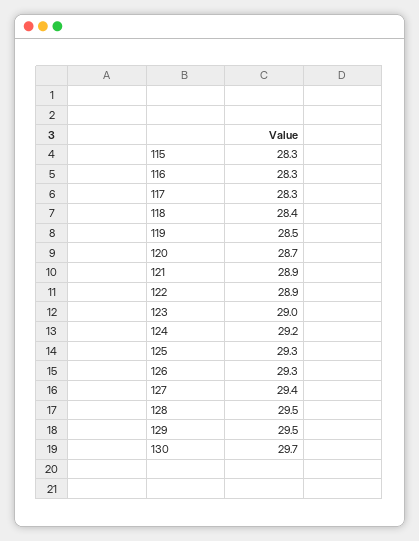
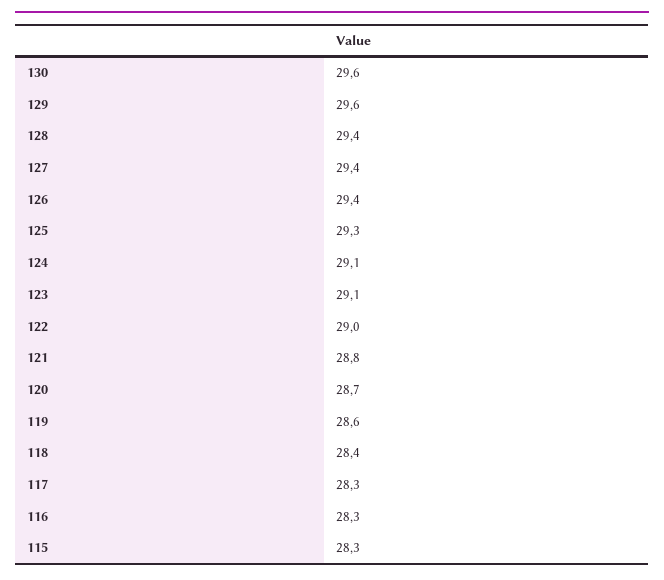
  {
    "115": 28.3,
    "116": 28.3,
    "117": 28.3,
    "118": 28.4,
-   "119": 28.5,
+   "119": 28.6,
    "120": 28.7,
-   "121": 28.9,
+   "121": 28.8,
-   "122": 28.9,
+   "122": 29,
-   "123": 29,
+   "123": 29.1,
-   "124": 29.2,
+   "124": 29.1,
    "125": 29.3,
-   "126": 29.3,
+   "126": 29.4,
    "127": 29.4,
-   "128": 29.5,
+   "128": 29.4,
-   "129": 29.5,
+   "129": 29.6,
-   "130": 29.7
+   "130": 29.6
  }

